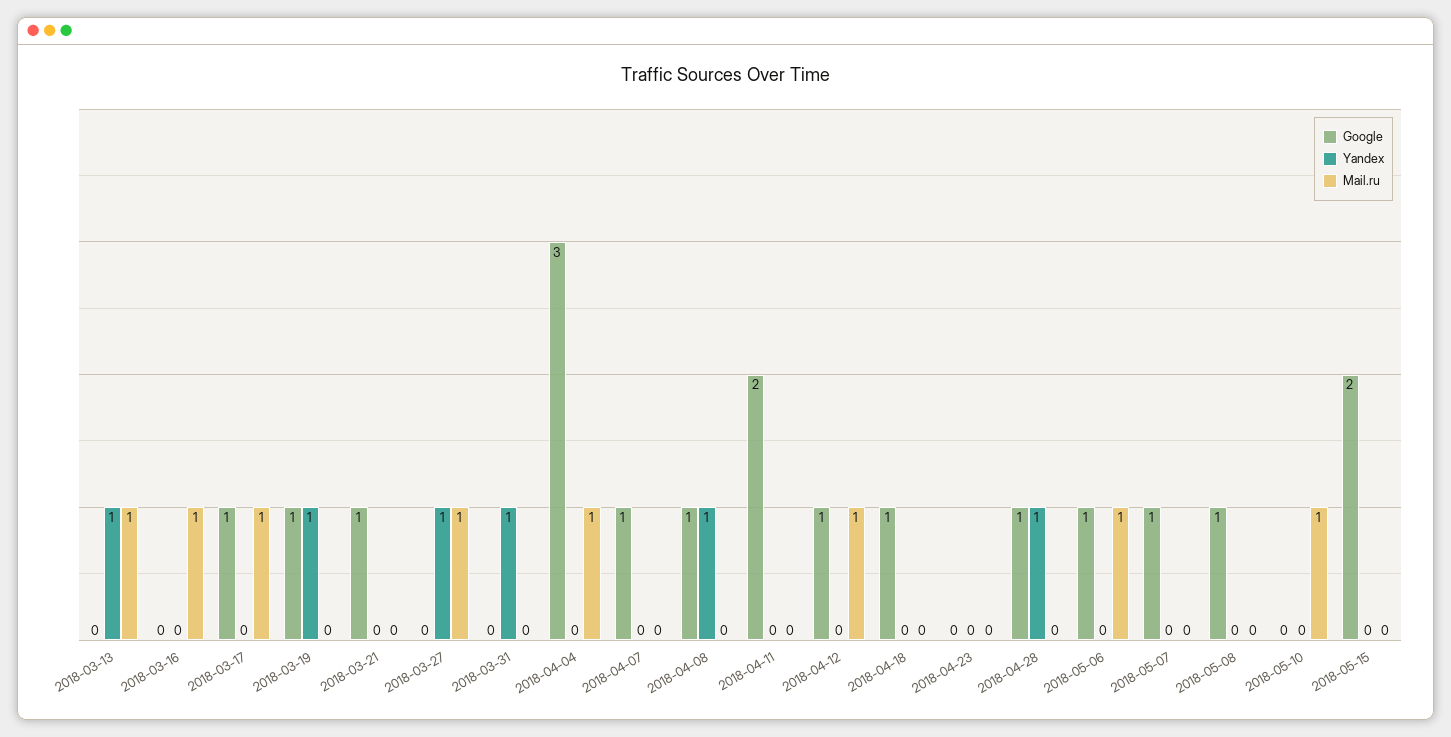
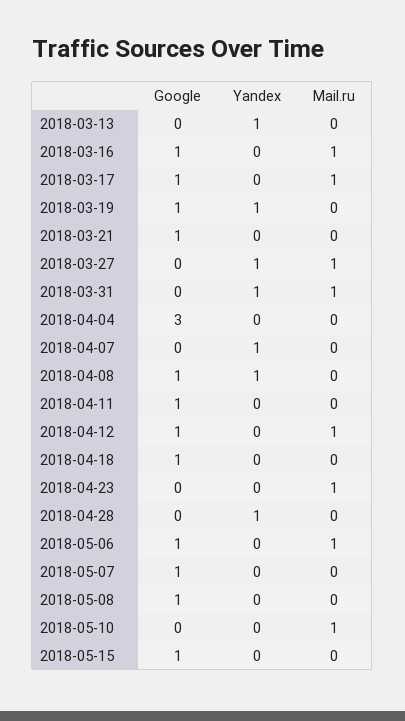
  {
    "Google": {
      "2018-03-13": 0,
-     "2018-03-16": 0,
+     "2018-03-16": 1,
      "2018-03-17": 1,
      "2018-03-19": 1,
      "2018-03-21": 1,
      "2018-03-27": 0,
      "2018-03-31": 0,
      "2018-04-04": 3,
-     "2018-04-07": 1,
+     "2018-04-07": 0,
      "2018-04-08": 1,
-     "2018-04-11": 2,
+     "2018-04-11": 1,
      "2018-04-12": 1,
      "2018-04-18": 1,
      "2018-04-23": 0,
-     "2018-04-28": 1,
+     "2018-04-28": 0,
      "2018-05-06": 1,
      "2018-05-07": 1,
      "2018-05-08": 1,
      "2018-05-10": 0,
-     "2018-05-15": 2
+     "2018-05-15": 1
    },
    "Yandex": {
      "2018-03-13": 1,
      "2018-03-16": 0,
      "2018-03-17": 0,
      "2018-03-19": 1,
      "2018-03-21": 0,
      "2018-03-27": 1,
      "2018-03-31": 1,
      "2018-04-04": 0,
-     "2018-04-07": 0,
+     "2018-04-07": 1,
      "2018-04-08": 1,
      "2018-04-11": 0,
      "2018-04-12": 0,
      "2018-04-18": 0,
      "2018-04-23": 0,
      "2018-04-28": 1,
      "2018-05-06": 0,
      "2018-05-07": 0,
      "2018-05-08": 0,
      "2018-05-10": 0,
      "2018-05-15": 0
    },
    "Mail.ru": {
-     "2018-03-13": 1,
+     "2018-03-13": 0,
      "2018-03-16": 1,
      "2018-03-17": 1,
      "2018-03-19": 0,
      "2018-03-21": 0,
      "2018-03-27": 1,
-     "2018-03-31": 0,
+     "2018-03-31": 1,
-     "2018-04-04": 1,
+     "2018-04-04": 0,
      "2018-04-07": 0,
      "2018-04-08": 0,
      "2018-04-11": 0,
      "2018-04-12": 1,
      "2018-04-18": 0,
-     "2018-04-23": 0,
+     "2018-04-23": 1,
      "2018-04-28": 0,
      "2018-05-06": 1,
      "2018-05-07": 0,
      "2018-05-08": 0,
      "2018-05-10": 1,
      "2018-05-15": 0
    }
  }

